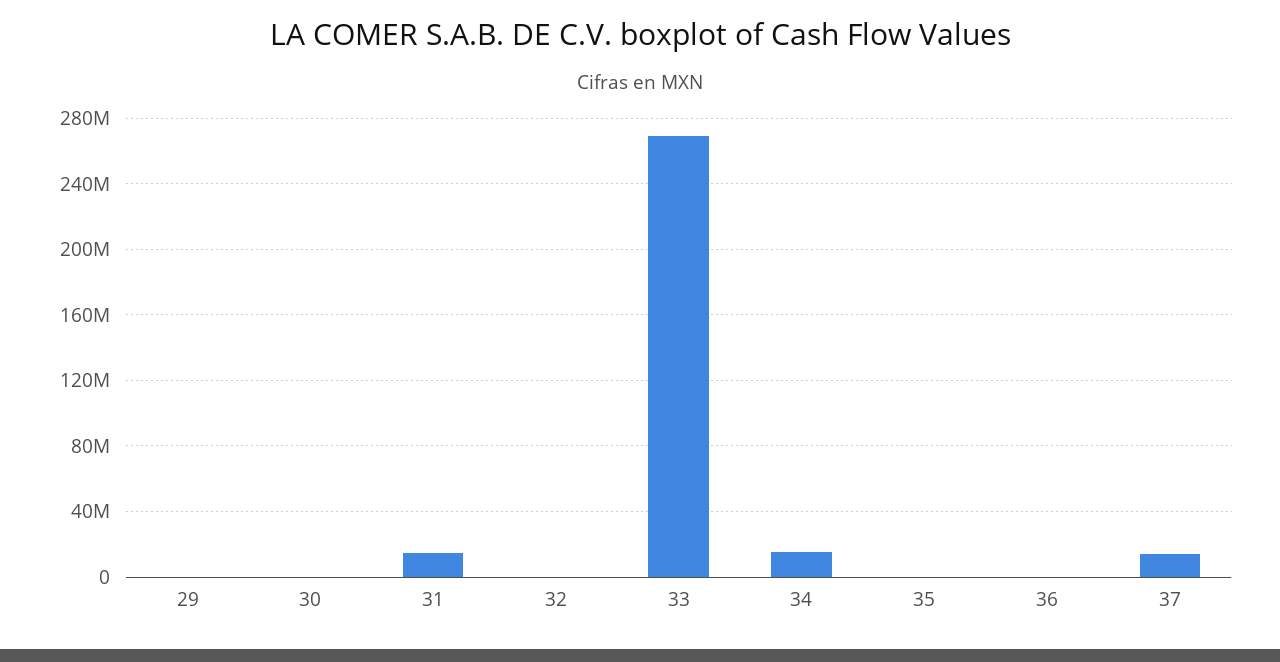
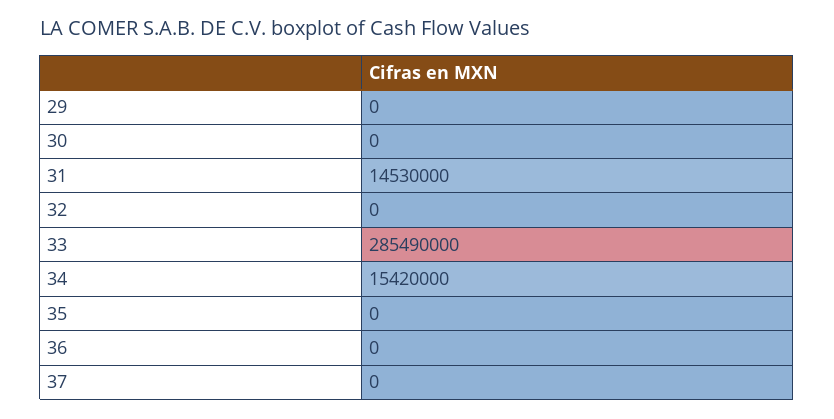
  {
    "29": 0,
    "30": 0,
    "31": 14530000,
    "32": 0,
-   "33": 270000000,
+   "33": 285490000,
    "34": 15420000,
    "35": 0,
    "36": 0,
-   "37": 15000000
+   "37": 0
  }

